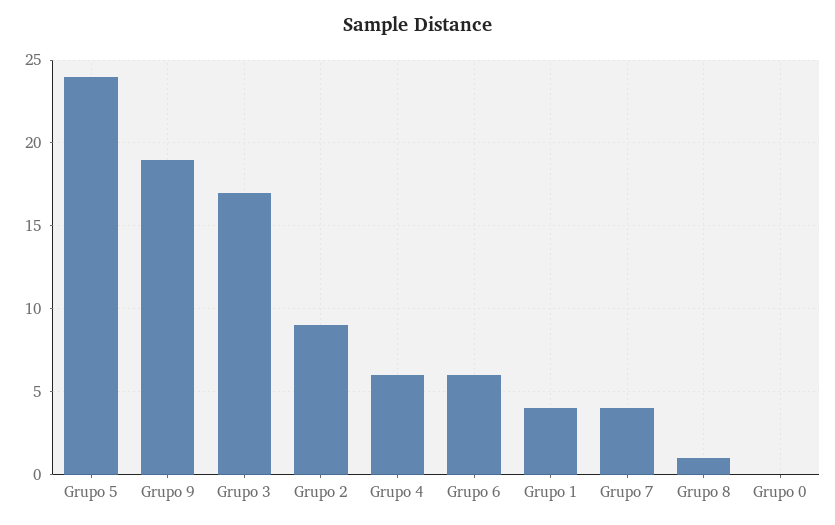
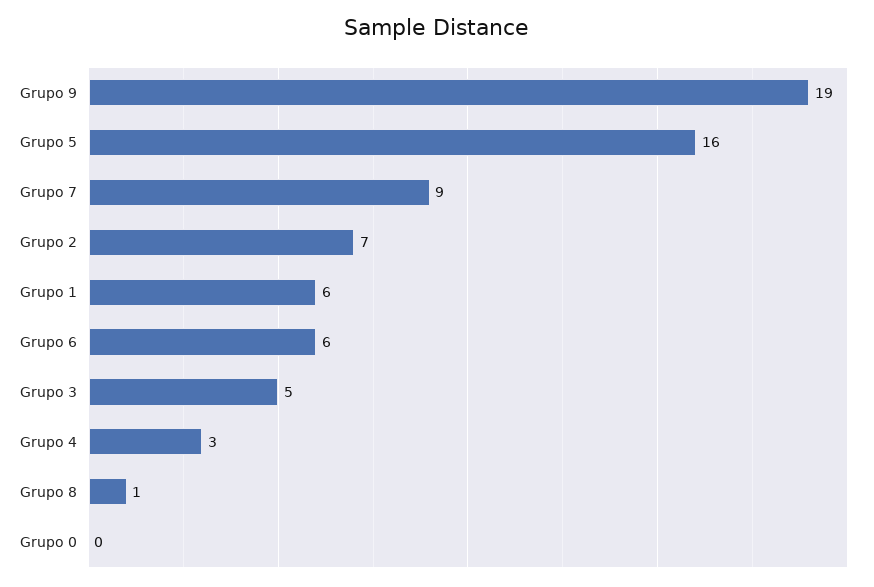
  {
-   "Grupo 5": 24,
+   "Grupo 5": 16,
    "Grupo 9": 19,
-   "Grupo 3": 17,
+   "Grupo 3": 5,
-   "Grupo 2": 9,
+   "Grupo 2": 7,
-   "Grupo 4": 6,
+   "Grupo 4": 3,
    "Grupo 6": 6,
-   "Grupo 1": 4,
+   "Grupo 1": 6,
-   "Grupo 7": 4,
+   "Grupo 7": 9,
    "Grupo 8": 1,
    "Grupo 0": 0
  }

